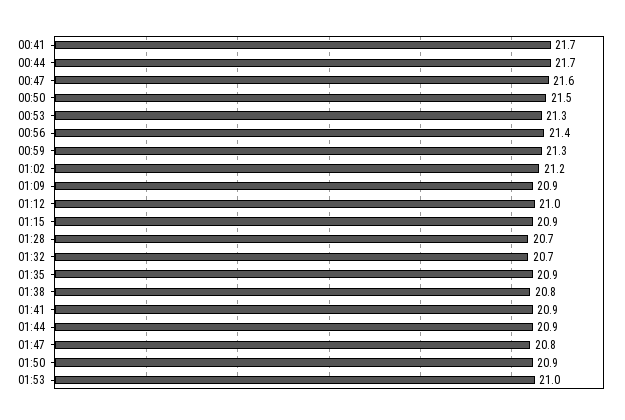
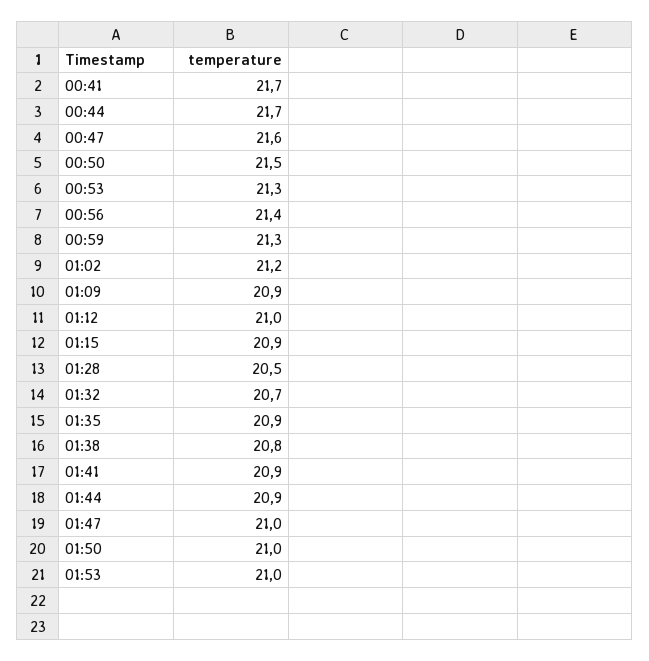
  {
    "00:41": 21.7,
    "00:44": 21.7,
    "00:47": 21.6,
    "00:50": 21.5,
    "00:53": 21.3,
    "00:56": 21.4,
    "00:59": 21.3,
    "01:02": 21.2,
    "01:09": 20.9,
    "01:12": 21,
    "01:15": 20.9,
-   "01:28": 20.7,
+   "01:28": 20.5,
    "01:32": 20.7,
    "01:35": 20.9,
    "01:38": 20.8,
    "01:41": 20.9,
    "01:44": 20.9,
-   "01:47": 20.8,
+   "01:47": 21,
-   "01:50": 20.9,
+   "01:50": 21,
    "01:53": 21
  }

